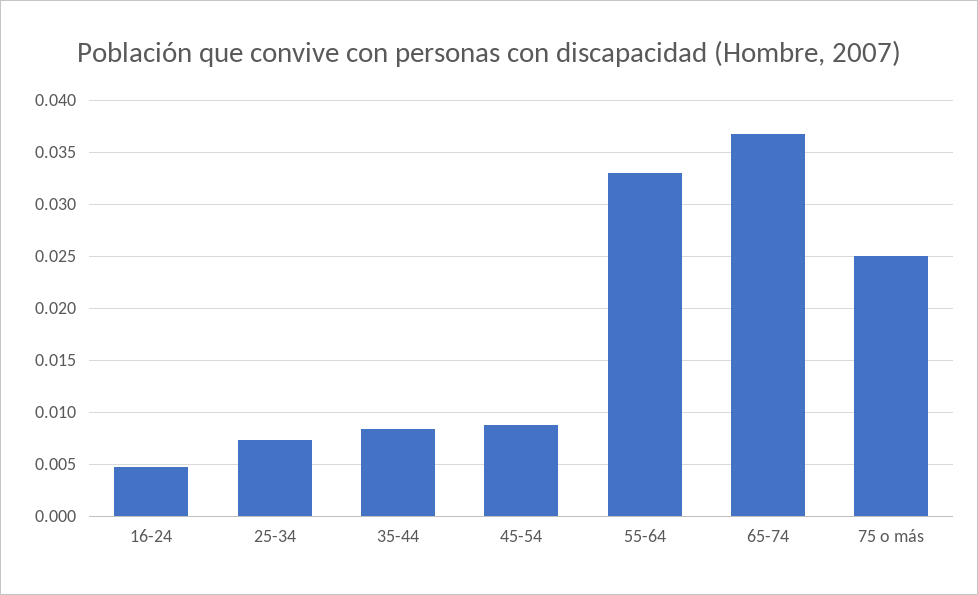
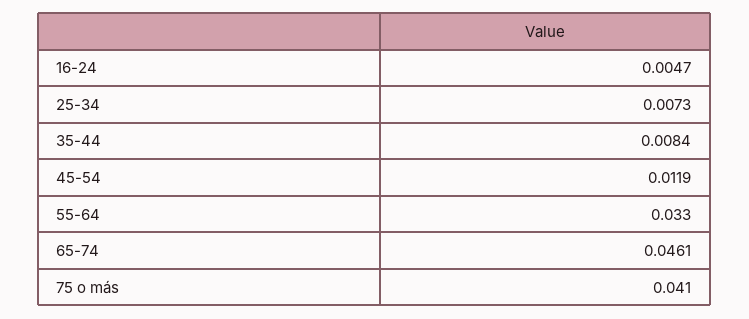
  {
    "16-24": 0.0047,
    "25-34": 0.0073,
    "35-44": 0.0084,
-   "45-54": 0.009,
+   "45-54": 0.0119,
    "55-64": 0.033,
-   "65-74": 0.037,
+   "65-74": 0.0461,
-   "75 o más": 0.025
+   "75 o más": 0.041
  }

